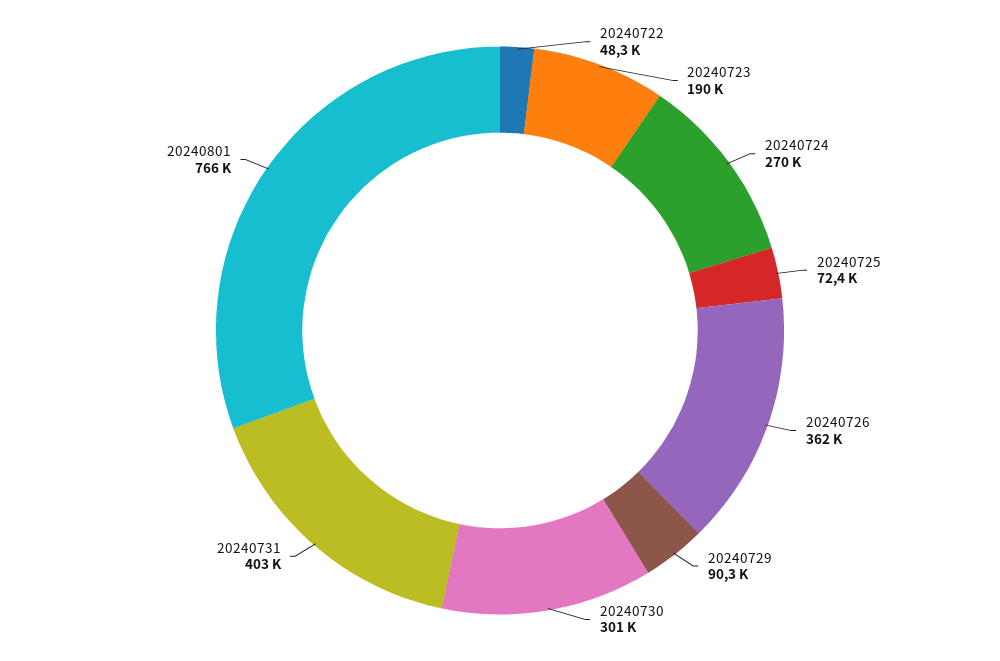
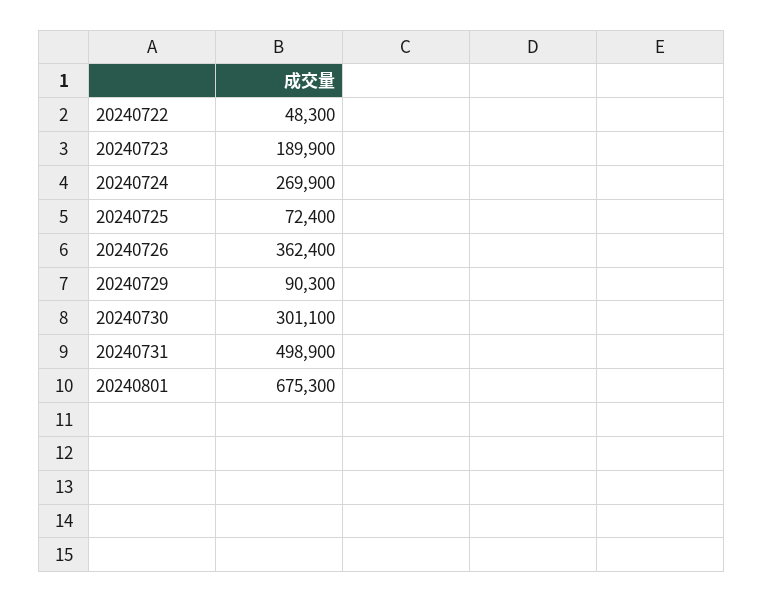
  {
    "20240722": 48300,
    "20240723": 189900,
    "20240724": 269900,
    "20240725": 72400,
    "20240726": 362400,
    "20240729": 90300,
    "20240730": 301100,
-   "20240731": 403000,
+   "20240731": 498900,
-   "20240801": 766000
+   "20240801": 675300
  }

